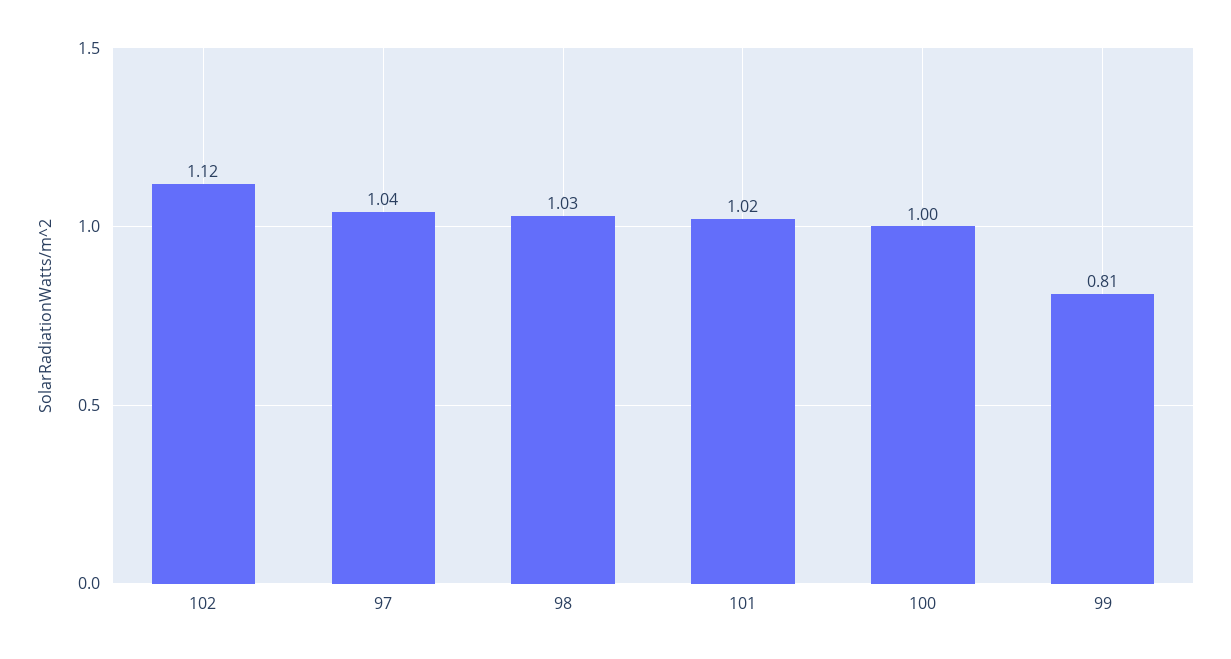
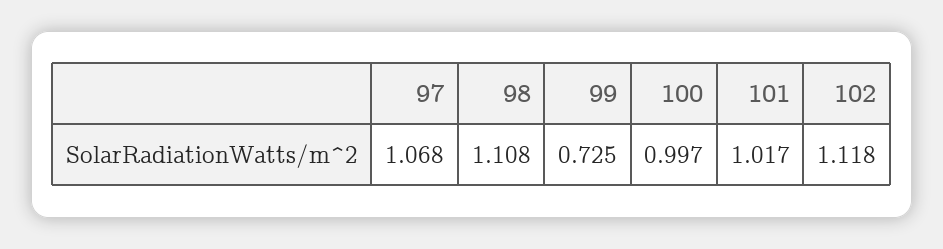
  {
    "102": 1.118,
-   "97": 1.04,
+   "97": 1.068,
-   "98": 1.03,
+   "98": 1.108,
    "101": 1.017,
    "100": 0.997,
-   "99": 0.81
+   "99": 0.725
  }

